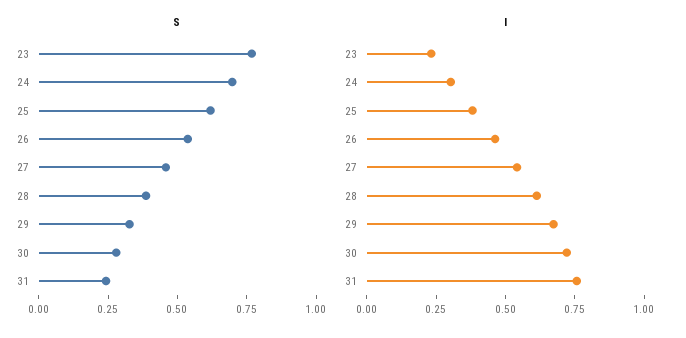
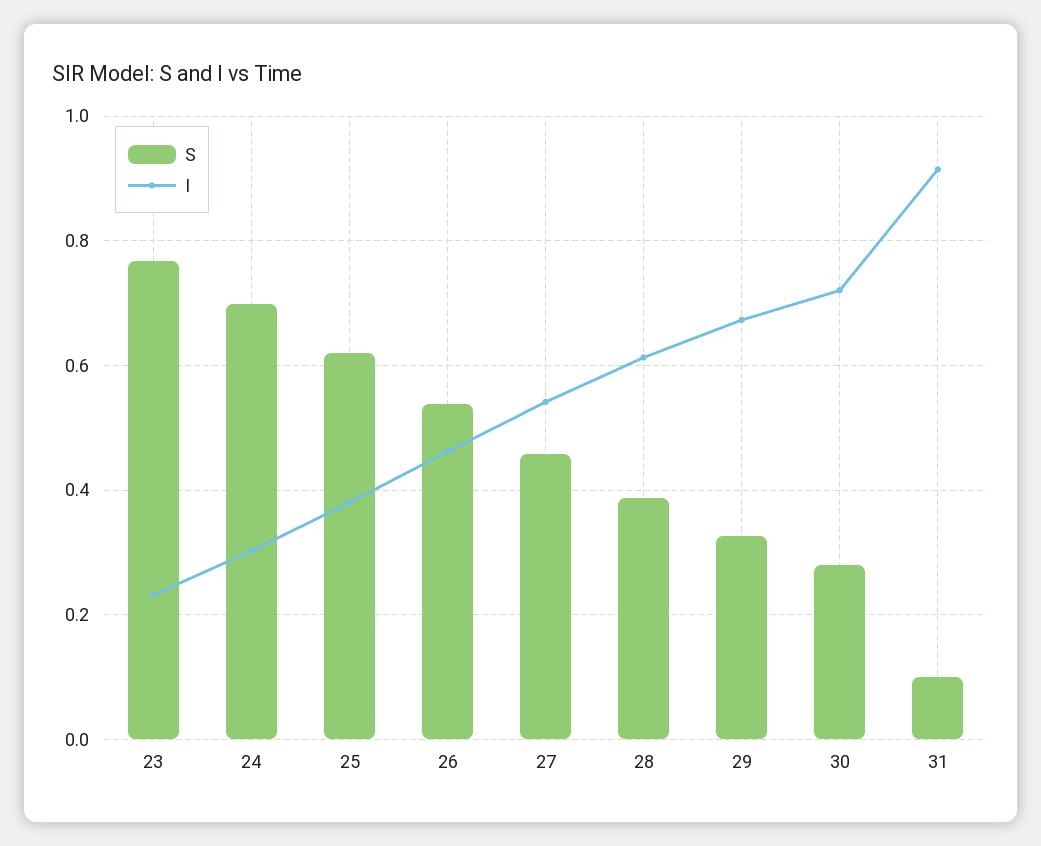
  {
    "S": {
      "23": 0.76,
      "24": 0.7,
      "25": 0.62,
      "26": 0.54,
      "27": 0.46,
      "28": 0.38,
      "29": 0.32,
      "30": 0.28,
-     "31": 0.25
+     "31": 0.1
    },
    "I": {
      "23": 0.24,
      "24": 0.3,
      "25": 0.38,
      "26": 0.46,
      "27": 0.54,
      "28": 0.62,
      "29": 0.68,
      "30": 0.72,
-     "31": 0.75
+     "31": 0.92
    }
  }

